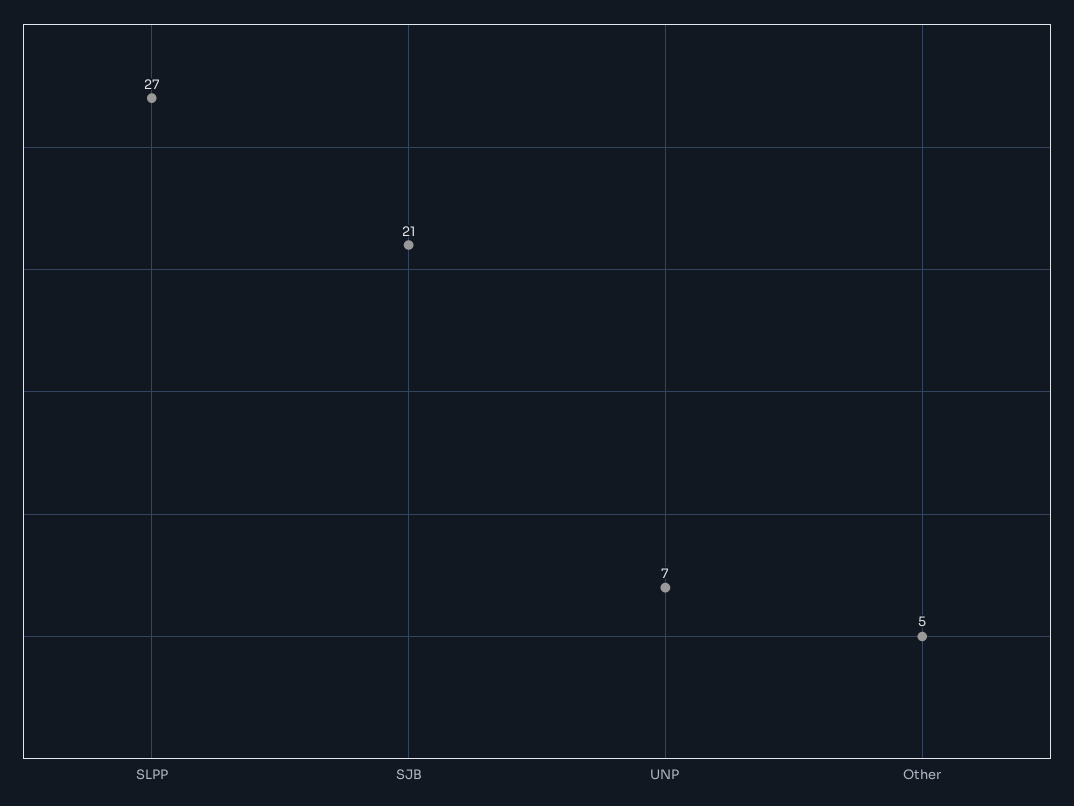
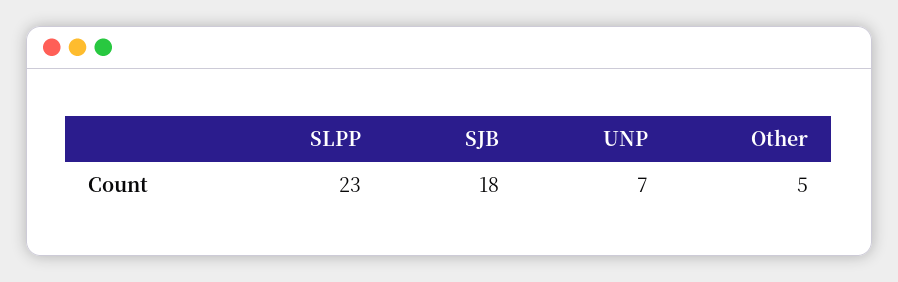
  {
-   "SLPP": 27,
+   "SLPP": 23,
-   "SJB": 21,
+   "SJB": 18,
    "UNP": 7,
    "Other": 5
  }

